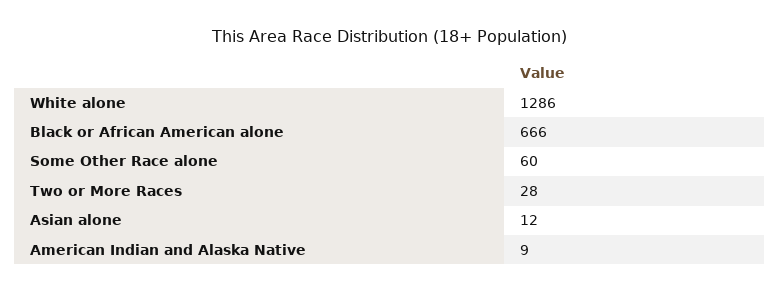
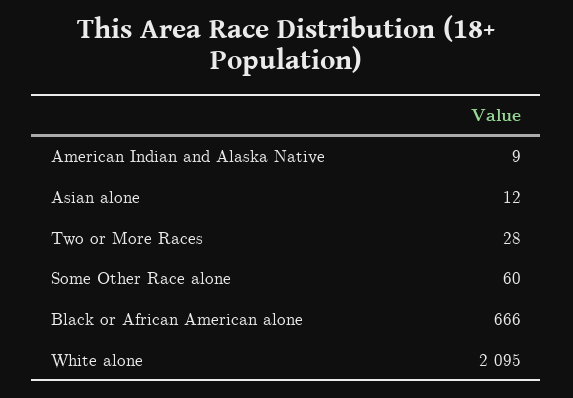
  {
-   "White alone": 1286,
+   "White alone": 2095,
    "Black or African American alone": 666,
    "Some Other Race alone": 60,
    "Two or More Races": 28,
    "Asian alone": 12,
    "American Indian and Alaska Native": 9
  }

